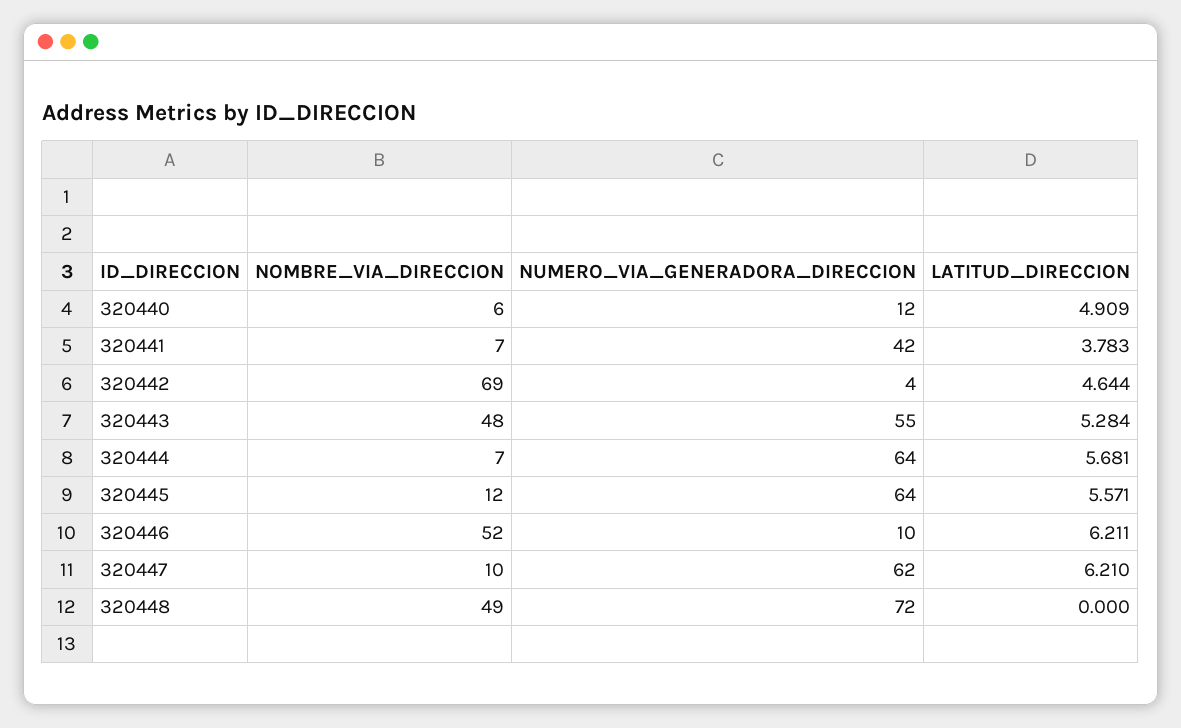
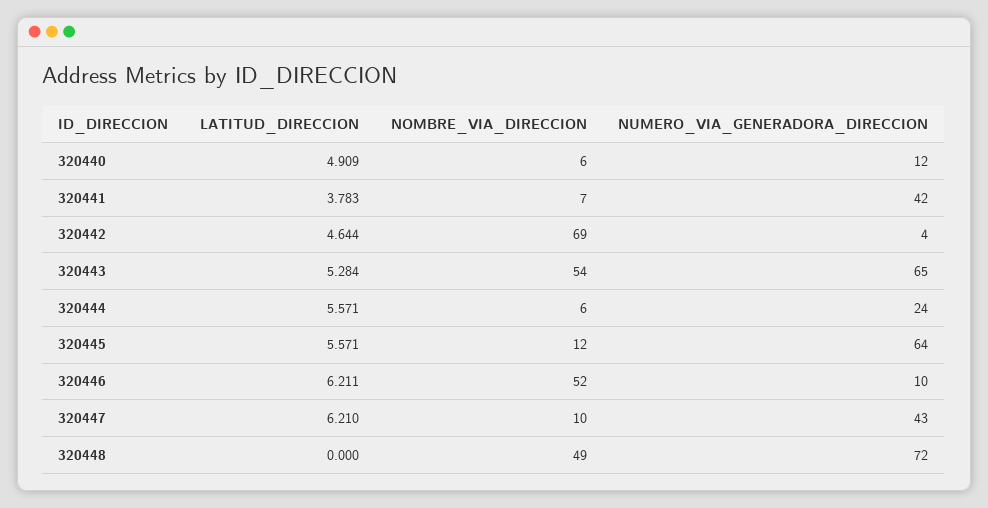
  {
    "NOMBRE_VIA_DIRECCION": {
      "320440": 6,
      "320441": 7,
      "320442": 69,
-     "320443": 48,
+     "320443": 54,
-     "320444": 7,
+     "320444": 6,
      "320445": 12,
      "320446": 52,
      "320447": 10,
      "320448": 49
    },
    "NUMERO_VIA_GENERADORA_DIRECCION": {
      "320440": 12,
      "320441": 42,
      "320442": 4,
-     "320443": 55,
+     "320443": 65,
-     "320444": 64,
+     "320444": 24,
      "320445": 64,
      "320446": 10,
-     "320447": 62,
+     "320447": 43,
      "320448": 72
    },
    "LATITUD_DIRECCION": {
      "320440": 4.909,
      "320441": 3.783,
      "320442": 4.644,
      "320443": 5.284,
-     "320444": 5.681,
+     "320444": 5.571,
      "320445": 5.571,
      "320446": 6.211,
      "320447": 6.21,
      "320448": 0
    }
  }

